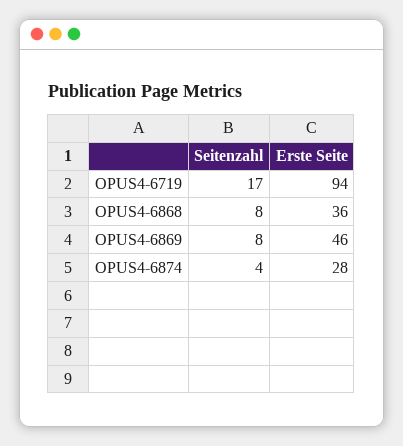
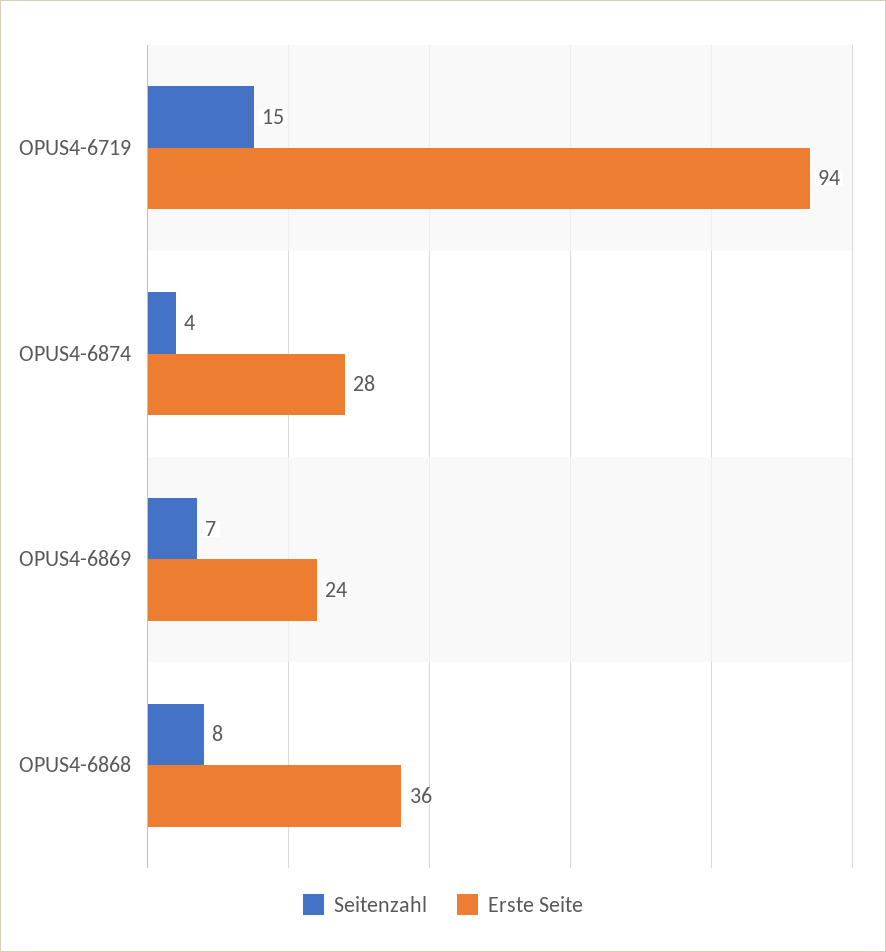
  {
    "Seitenzahl": {
-     "OPUS4-6719": 17,
+     "OPUS4-6719": 15,
      "OPUS4-6868": 8,
-     "OPUS4-6869": 8,
+     "OPUS4-6869": 7,
      "OPUS4-6874": 4
    },
    "Erste Seite": {
      "OPUS4-6719": 94,
      "OPUS4-6868": 36,
-     "OPUS4-6869": 46,
+     "OPUS4-6869": 24,
      "OPUS4-6874": 28
    }
  }

